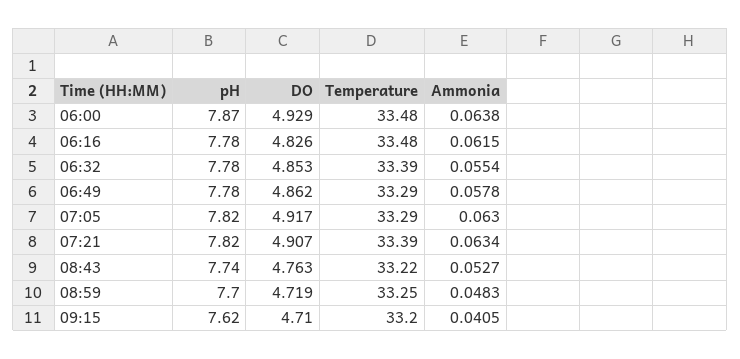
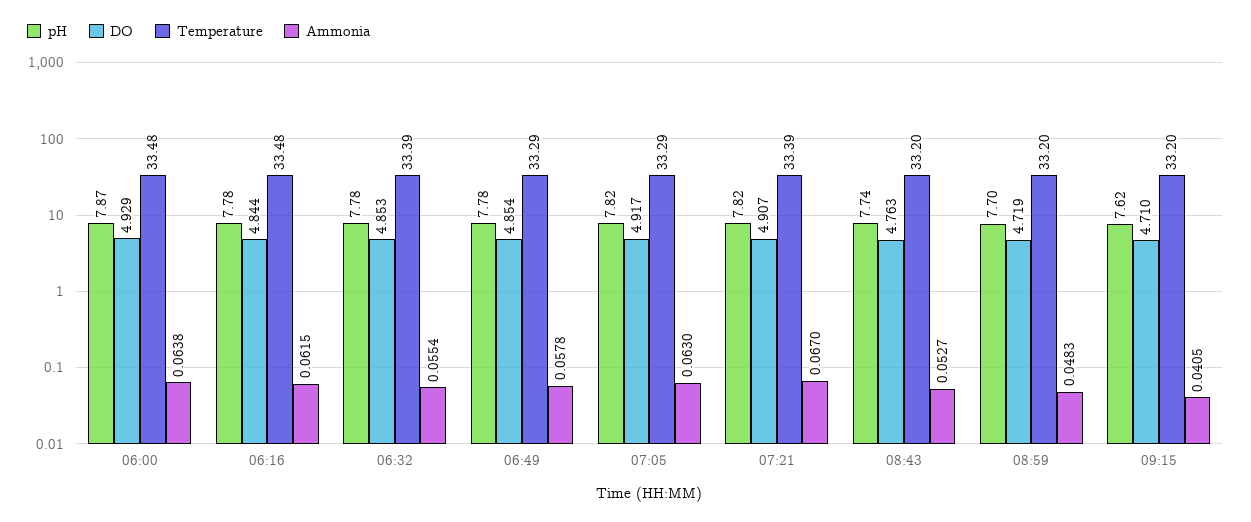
  {
    "pH": {
      "06:00": 7.87,
      "06:16": 7.78,
      "06:32": 7.78,
      "06:49": 7.78,
      "07:05": 7.82,
      "07:21": 7.82,
      "08:43": 7.74,
      "08:59": 7.7,
      "09:15": 7.62
    },
    "DO": {
      "06:00": 4.929,
-     "06:16": 4.826,
+     "06:16": 4.844,
      "06:32": 4.853,
-     "06:49": 4.862,
+     "06:49": 4.854,
      "07:05": 4.917,
      "07:21": 4.907,
      "08:43": 4.763,
      "08:59": 4.719,
      "09:15": 4.71
    },
    "Temperature": {
      "06:00": 33.48,
      "06:16": 33.48,
      "06:32": 33.39,
      "06:49": 33.29,
      "07:05": 33.29,
      "07:21": 33.39,
-     "08:43": 33.22,
+     "08:43": 33.2,
-     "08:59": 33.25,
+     "08:59": 33.2,
      "09:15": 33.2
    },
    "Ammonia": {
      "06:00": 0.0638,
      "06:16": 0.0615,
      "06:32": 0.0554,
      "06:49": 0.0578,
      "07:05": 0.063,
-     "07:21": 0.0634,
+     "07:21": 0.067,
      "08:43": 0.0527,
      "08:59": 0.0483,
      "09:15": 0.0405
    }
  }

